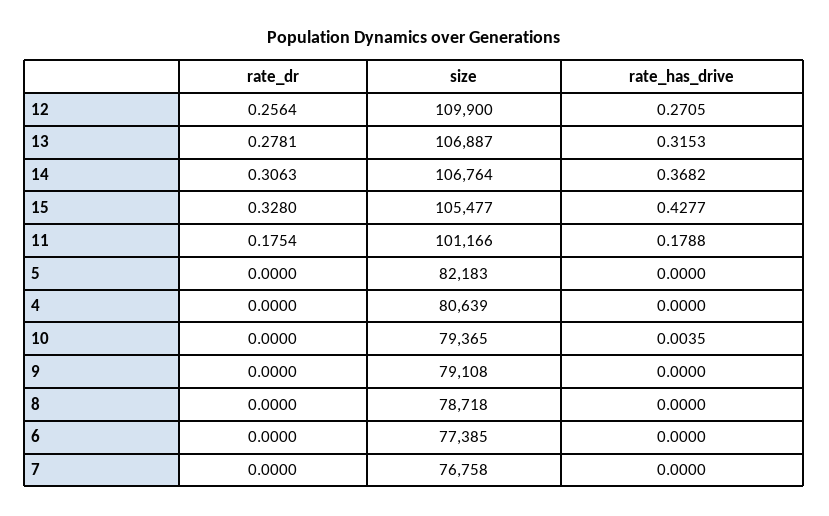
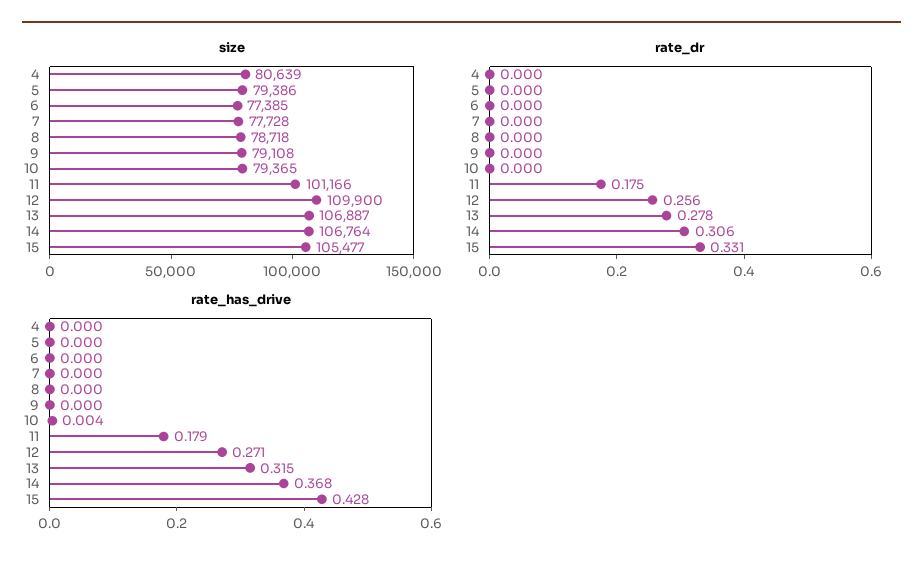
  {
    "rate_dr": {
      "12": 0.2564,
      "13": 0.2781,
      "14": 0.3063,
-     "15": 0.328,
+     "15": 0.331,
      "11": 0.1754,
      "5": 0,
      "4": 0,
      "10": 0,
      "9": 0,
      "8": 0,
      "6": 0,
      "7": 0
    },
    "size": {
      "12": 109900,
      "13": 106887,
      "14": 106764,
      "15": 105477,
      "11": 101166,
-     "5": 82183,
+     "5": 79386,
      "4": 80639,
      "10": 79365,
      "9": 79108,
      "8": 78718,
      "6": 77385,
-     "7": 76758
+     "7": 77728
    },
    "rate_has_drive": {
      "12": 0.2705,
      "13": 0.3153,
      "14": 0.3682,
      "15": 0.4277,
      "11": 0.1788,
      "5": 0,
      "4": 0,
      "10": 0.0035,
      "9": 0,
      "8": 0,
      "6": 0,
      "7": 0
    }
  }

